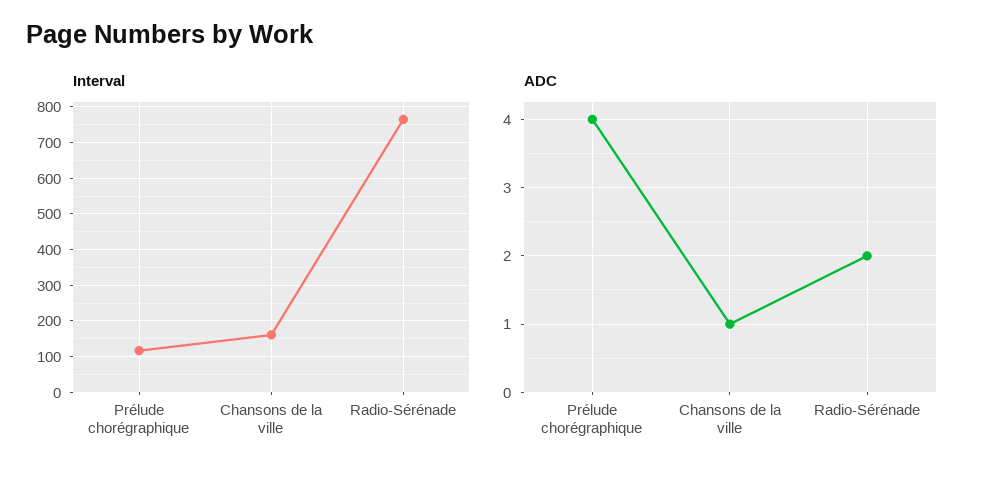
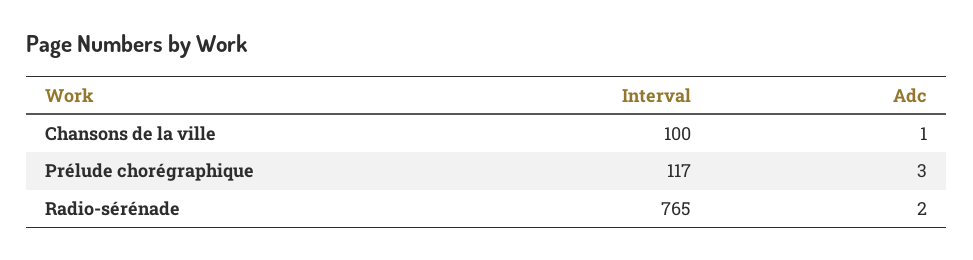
  {
    "Interval": {
      "Prélude chorégraphique": 117,
-     "Chansons de la ville": 160,
+     "Chansons de la ville": 100,
      "Radio-Sérénade": 765
    },
    "ADC": {
-     "Prélude chorégraphique": 4,
+     "Prélude chorégraphique": 3,
      "Chansons de la ville": 1,
      "Radio-Sérénade": 2
    }
  }

